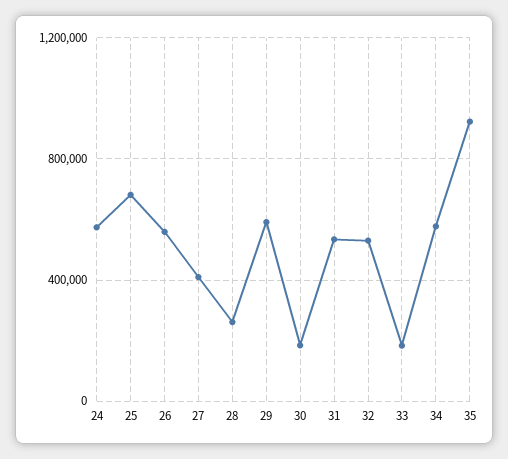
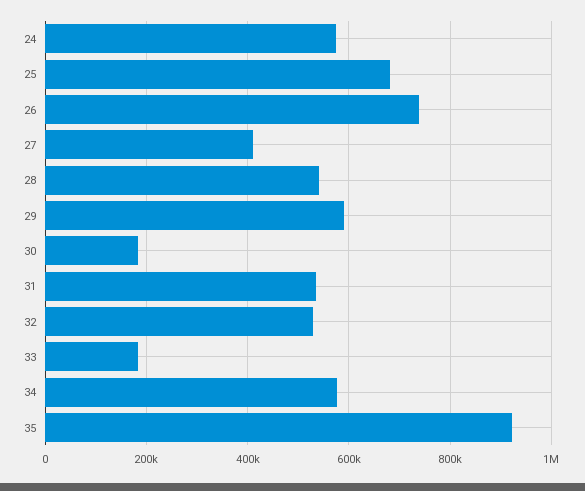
  {
    "24": 580000,
    "25": 680000,
-   "26": 550000,
+   "26": 740000,
    "27": 400000,
-   "28": 250000,
+   "28": 540000,
    "29": 600000,
    "30": 180000,
    "31": 540000,
    "32": 520000,
    "33": 180000,
    "34": 580000,
    "35": 920000
  }

